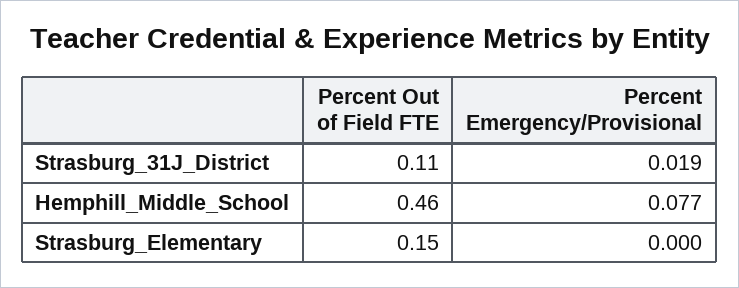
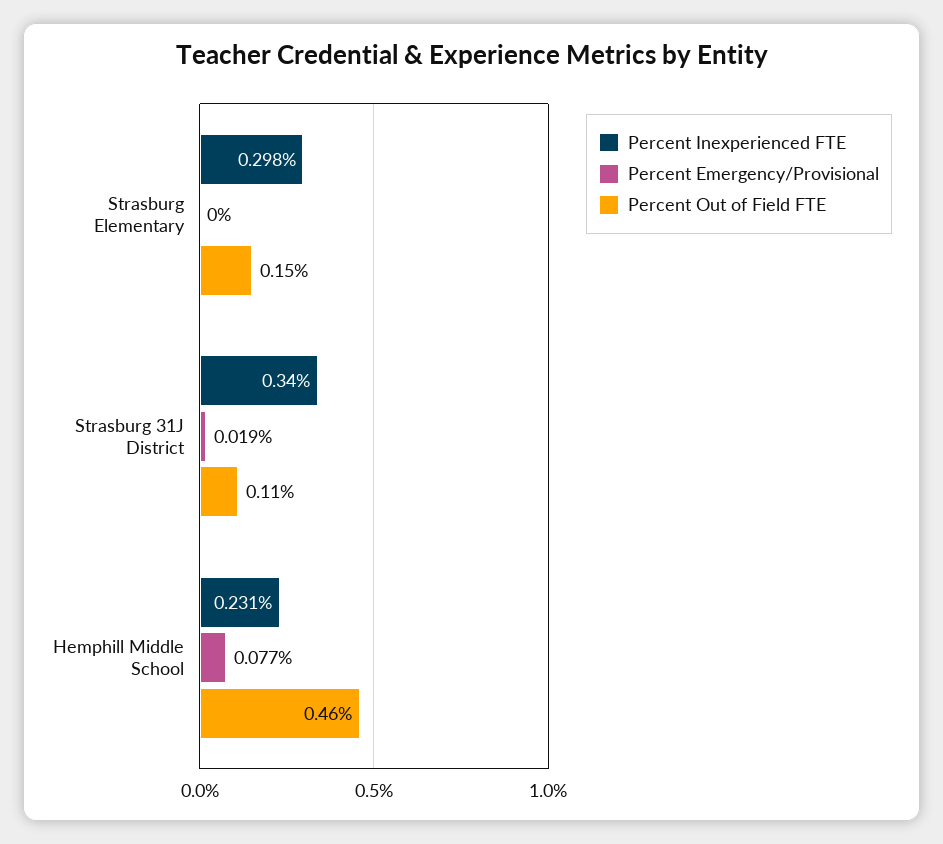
  {
    "Percent Out of Field FTE": {
      "Strasburg_31J_District": 0.11,
      "Hemphill_Middle_School": 0.46,
      "Strasburg_Elementary": 0.15
    },
    "Percent Emergency/Provisional": {
      "Strasburg_31J_District": 0.019,
      "Hemphill_Middle_School": 0.077,
      "Strasburg_Elementary": 0
-   }
+   },
+   "Percent Inexperienced FTE": {
+     "Strasburg_Elementary": 0.298,
+     "Strasburg_31J_District": 0.34,
+     "Hemphill_Middle_School": 0.231
+   }
  }

